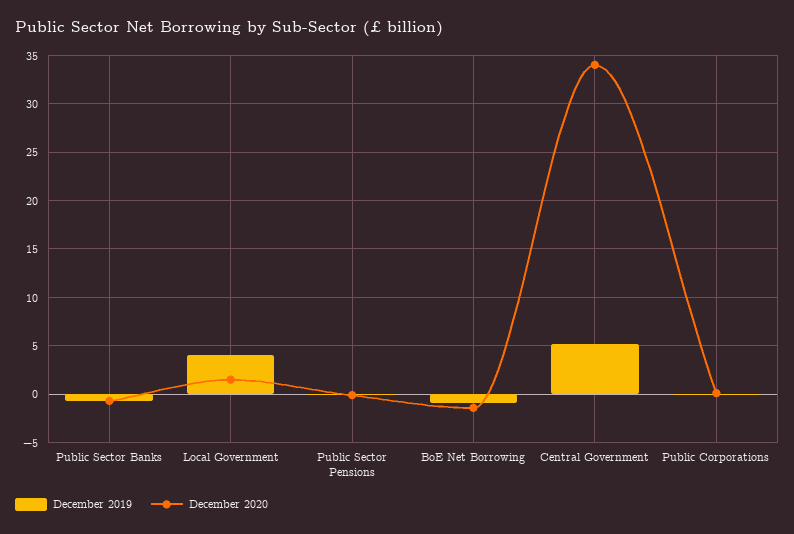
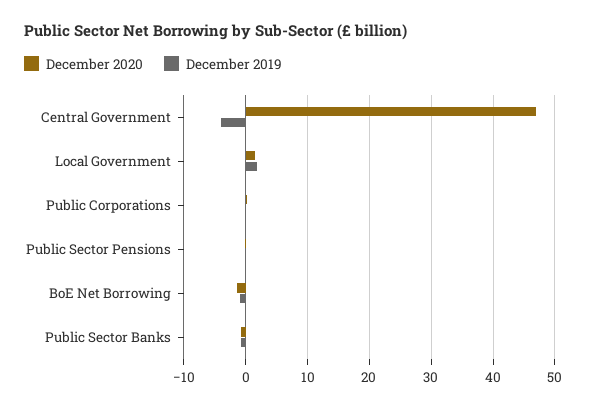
  {
    "December 2019": {
      "Public Sector Banks": -1,
-     "Local Government": 4,
+     "Local Government": 2,
      "Public Sector Pensions": 0,
      "BoE Net Borrowing": -1,
-     "Central Government": 5,
+     "Central Government": -4,
      "Public Corporations": 0
    },
    "December 2020": {
      "Public Sector Banks": -1,
      "Local Government": 2,
      "Public Sector Pensions": 0,
      "BoE Net Borrowing": -1,
-     "Central Government": 34,
+     "Central Government": 47,
      "Public Corporations": 0
    }
  }

